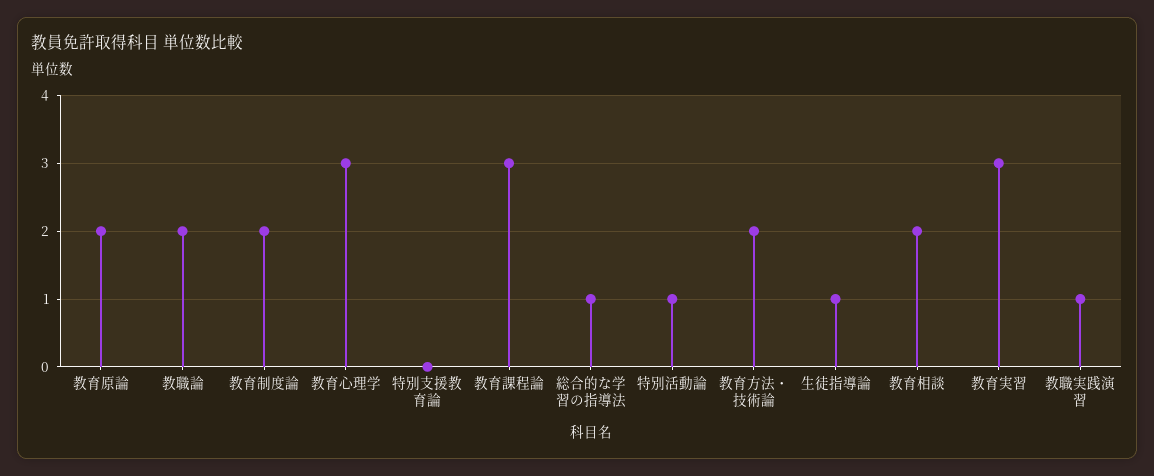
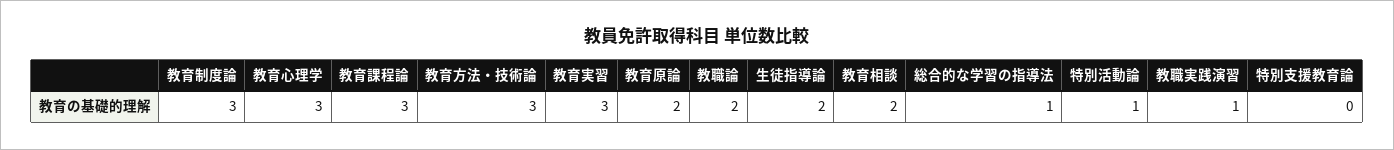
  {
    "教育原論": 2,
    "教職論": 2,
-   "教育制度論": 2,
+   "教育制度論": 3,
    "教育心理学": 3,
    "特別支援教育論": 0,
    "教育課程論": 3,
    "総合的な学習の指導法": 1,
    "特別活動論": 1,
-   "教育方法・技術論": 2,
+   "教育方法・技術論": 3,
-   "生徒指導論": 1,
+   "生徒指導論": 2,
    "教育相談": 2,
    "教育実習": 3,
    "教職実践演習": 1
  }

